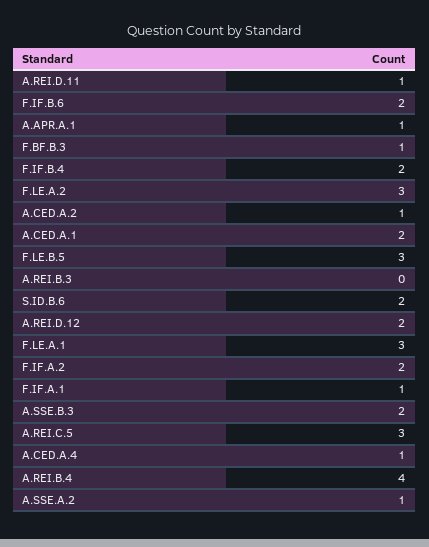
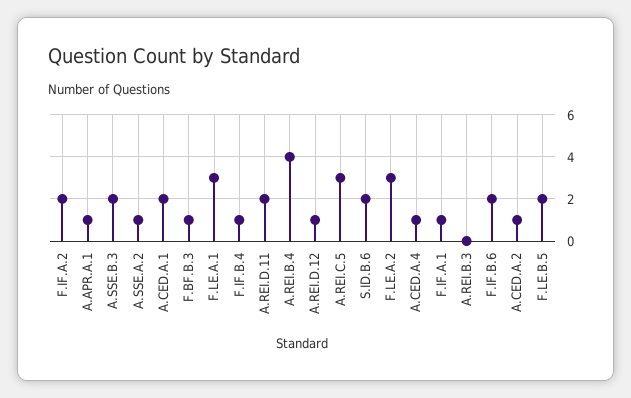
  {
-   "A.REI.D.11": 1,
+   "A.REI.D.11": 2,
    "F.IF.B.6": 2,
    "A.APR.A.1": 1,
    "F.BF.B.3": 1,
-   "F.IF.B.4": 2,
+   "F.IF.B.4": 1,
    "F.LE.A.2": 3,
    "A.CED.A.2": 1,
    "A.CED.A.1": 2,
-   "F.LE.B.5": 3,
+   "F.LE.B.5": 2,
    "A.REI.B.3": 0,
    "S.ID.B.6": 2,
-   "A.REI.D.12": 2,
+   "A.REI.D.12": 1,
    "F.LE.A.1": 3,
    "F.IF.A.2": 2,
    "F.IF.A.1": 1,
    "A.SSE.B.3": 2,
    "A.REI.C.5": 3,
    "A.CED.A.4": 1,
    "A.REI.B.4": 4,
    "A.SSE.A.2": 1
  }

